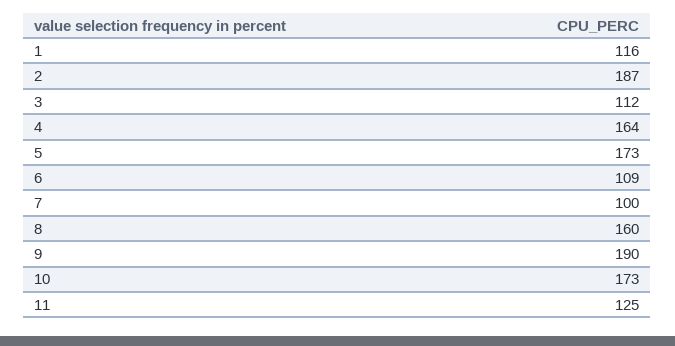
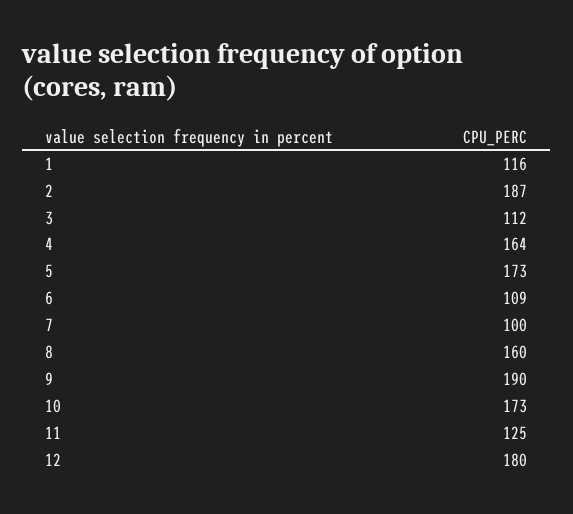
  {
    "1": 116,
    "2": 187,
    "3": 112,
    "4": 164,
    "5": 173,
    "6": 109,
    "7": 100,
    "8": 160,
    "9": 190,
    "10": 173,
-   "11": 125
+   "11": 125,
+   "12": 180
  }

